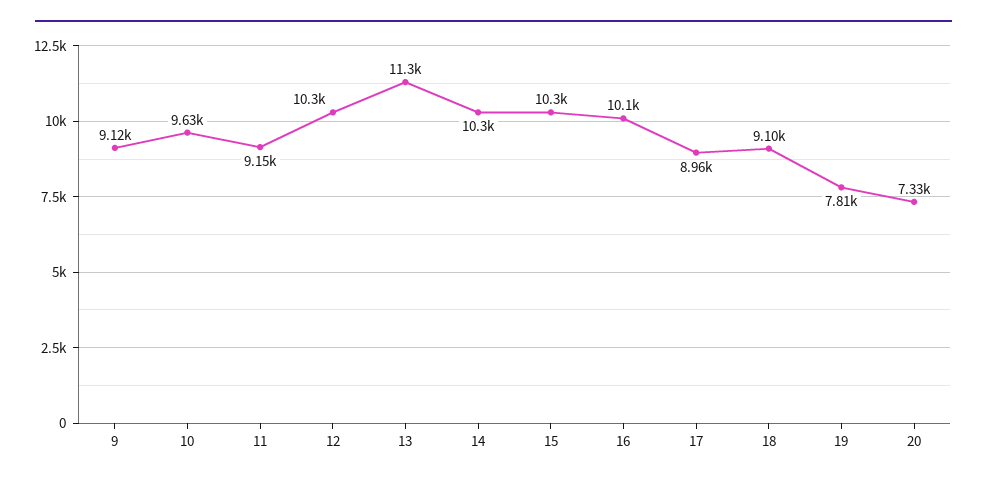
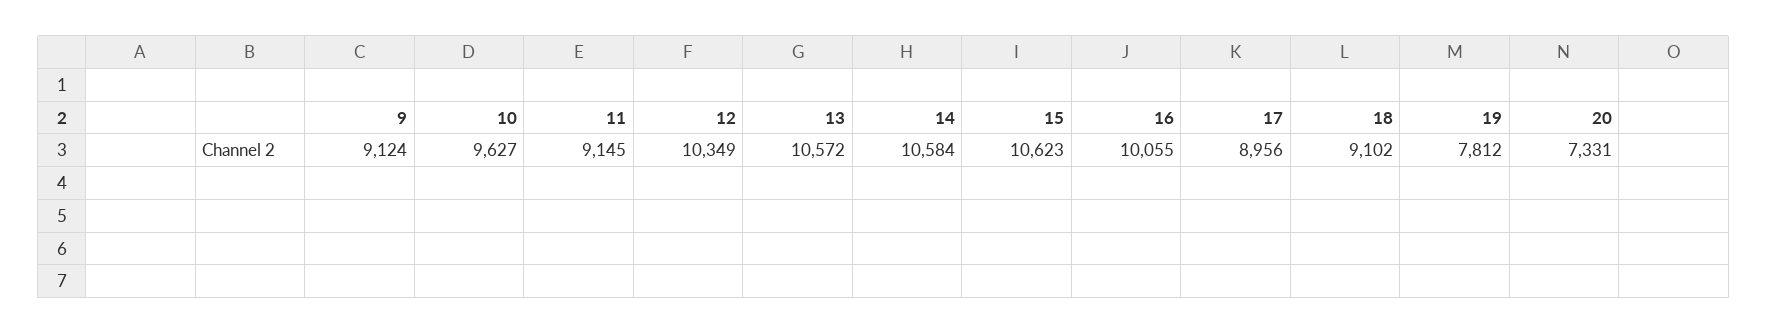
  {
    "9": 9124,
    "10": 9627,
    "11": 9145,
    "12": 10349,
-   "13": 11300,
+   "13": 10572,
-   "14": 10300,
+   "14": 10584,
-   "15": 10300,
+   "15": 10623,
    "16": 10055,
    "17": 8956,
    "18": 9102,
    "19": 7812,
    "20": 7331
  }

